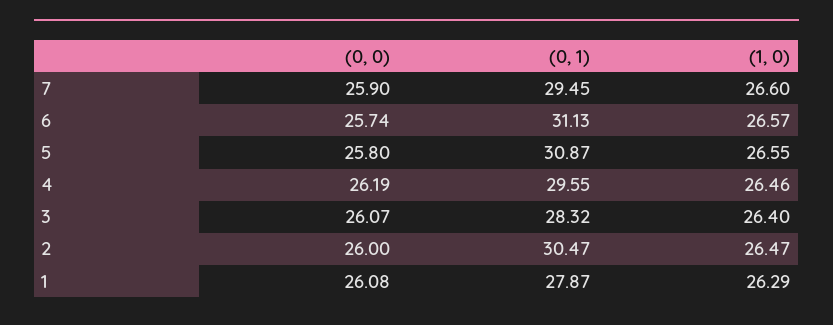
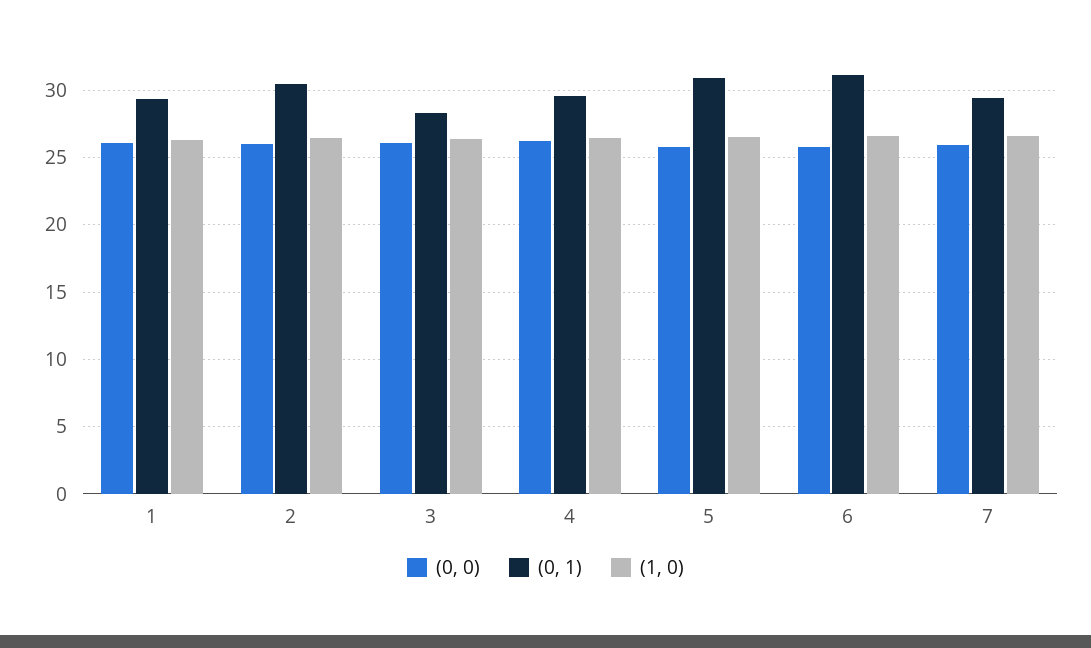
  {
    "(0, 0)": {
      "7": 25.9,
      "6": 25.74,
      "5": 25.8,
      "4": 26.19,
      "3": 26.07,
      "2": 26,
      "1": 26.08
    },
    "(0, 1)": {
      "7": 29.45,
      "6": 31.13,
      "5": 30.87,
      "4": 29.55,
      "3": 28.32,
      "2": 30.47,
-     "1": 27.87
+     "1": 29.5
    },
    "(1, 0)": {
      "7": 26.6,
      "6": 26.57,
      "5": 26.55,
      "4": 26.46,
      "3": 26.4,
      "2": 26.47,
      "1": 26.29
    }
  }

